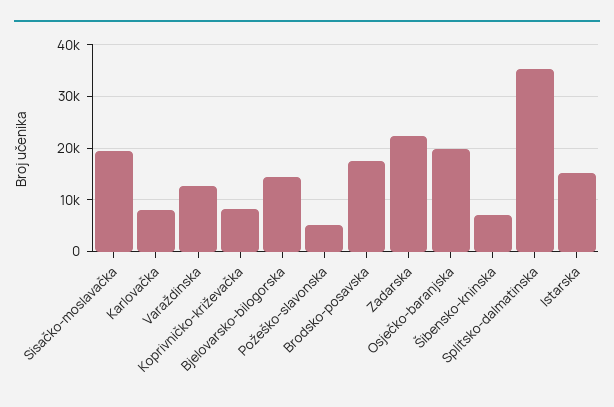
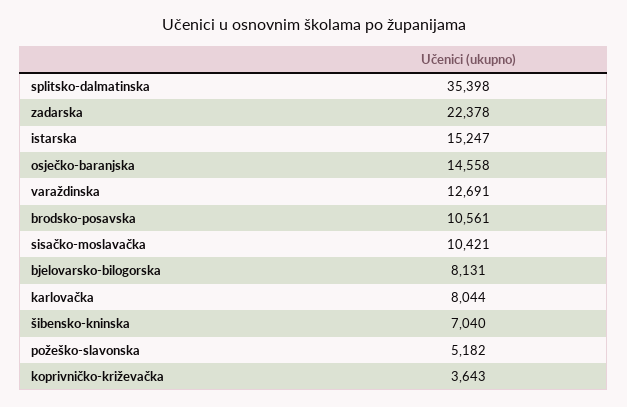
  {
-   "Sisačko-moslavačka": 20000,
+   "Sisačko-moslavačka": 10421,
    "Karlovačka": 8044,
    "Varaždinska": 12691,
-   "Koprivničko-križevačka": 8000,
+   "Koprivničko-križevačka": 3643,
-   "Bjelovarsko-bilogorska": 14000,
+   "Bjelovarsko-bilogorska": 8131,
    "Požeško-slavonska": 5182,
-   "Brodsko-posavska": 18000,
+   "Brodsko-posavska": 10561,
    "Zadarska": 22378,
-   "Osječko-baranjska": 20000,
+   "Osječko-baranjska": 14558,
    "Šibensko-kninska": 7040,
    "Splitsko-dalmatinska": 35398,
    "Istarska": 15247
  }

